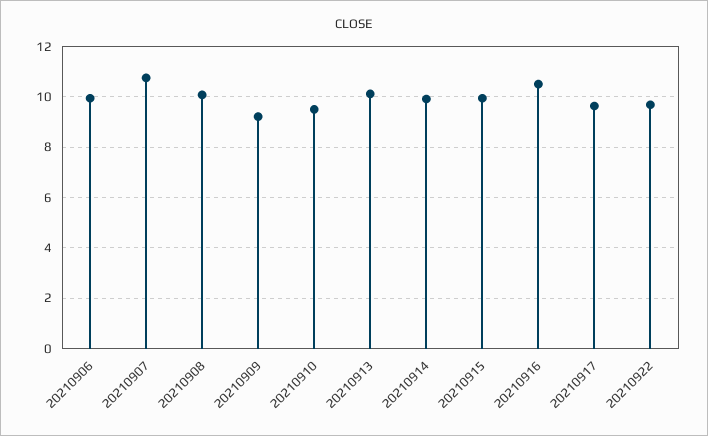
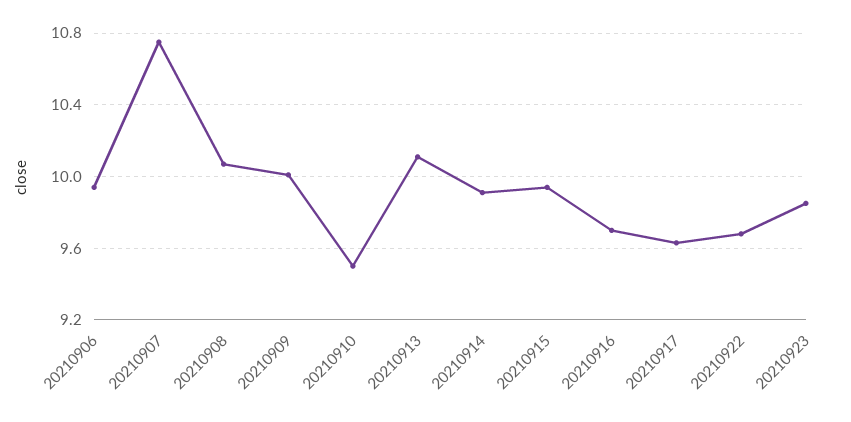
  {
    "20210906": 9.95,
    "20210907": 10.75,
    "20210908": 10.05,
-   "20210909": 9.25,
+   "20210909": 10,
    "20210910": 9.5,
    "20210913": 10.1,
    "20210914": 9.9,
    "20210915": 9.95,
-   "20210916": 10.5,
+   "20210916": 9.7,
    "20210917": 9.65,
-   "20210922": 9.7
+   "20210922": 9.7,
+   "20210923": 9.85
  }

